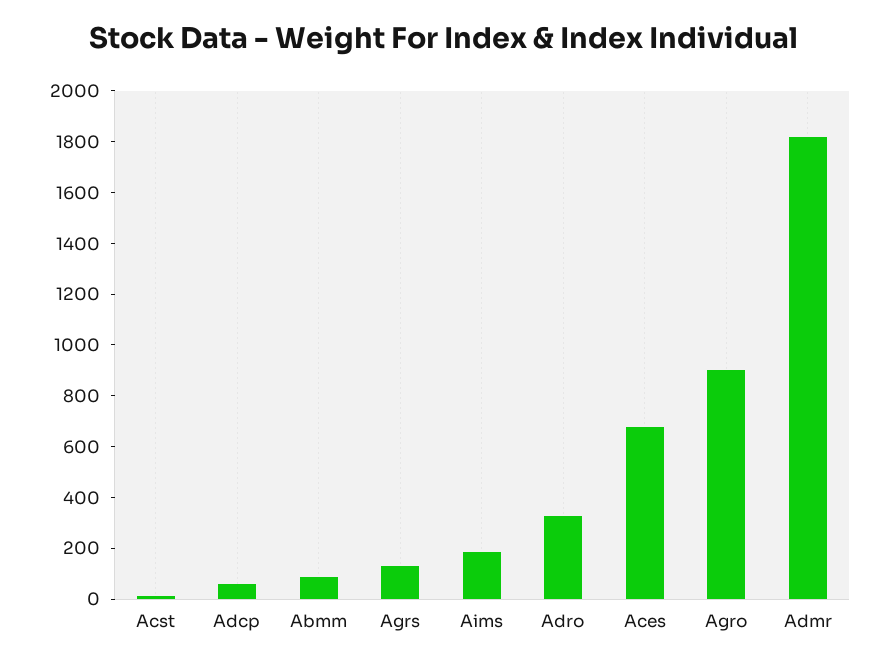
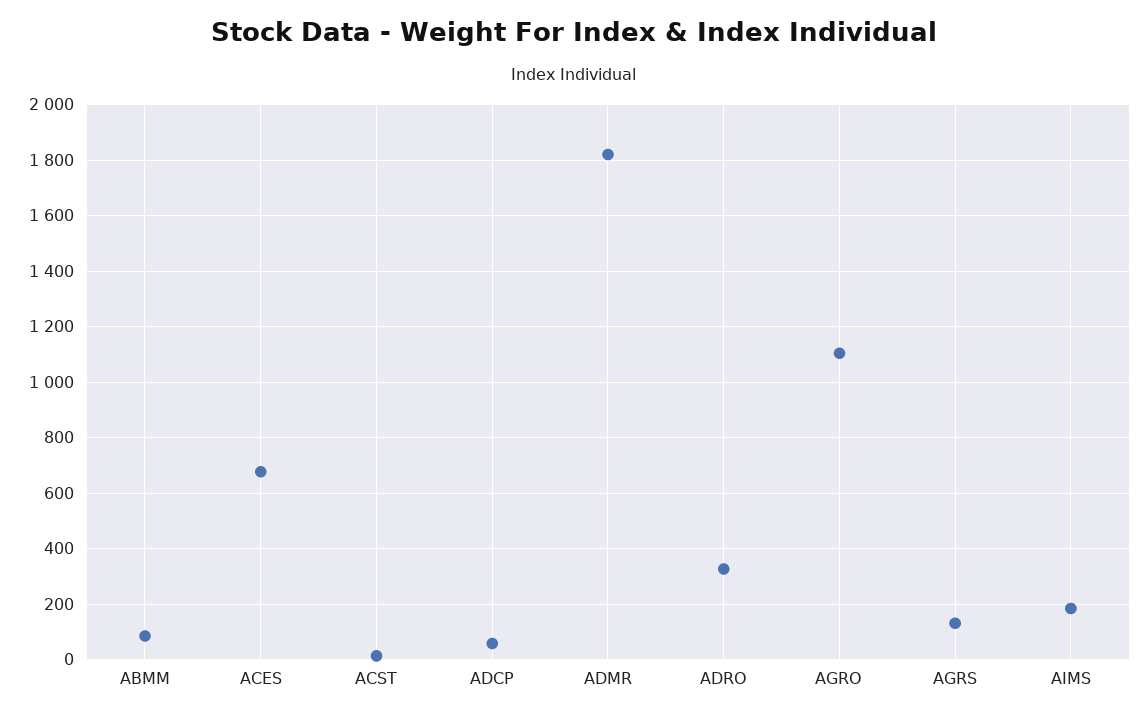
  {
    "Acst": 25,
    "Adcp": 50,
    "Abmm": 75,
    "Agrs": 125,
    "Aims": 175,
    "Adro": 325,
    "Aces": 675,
-   "Agro": 900,
+   "Agro": 1100,
    "Admr": 1825
  }

